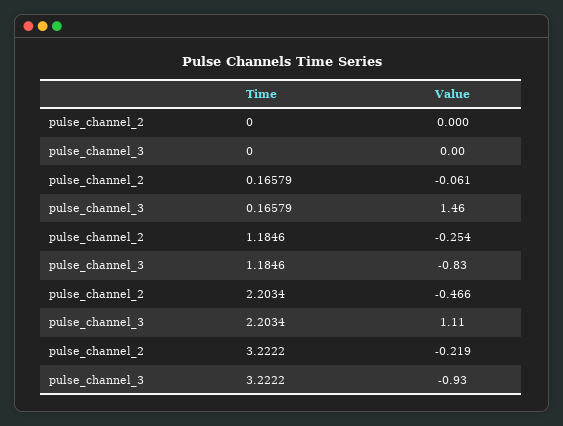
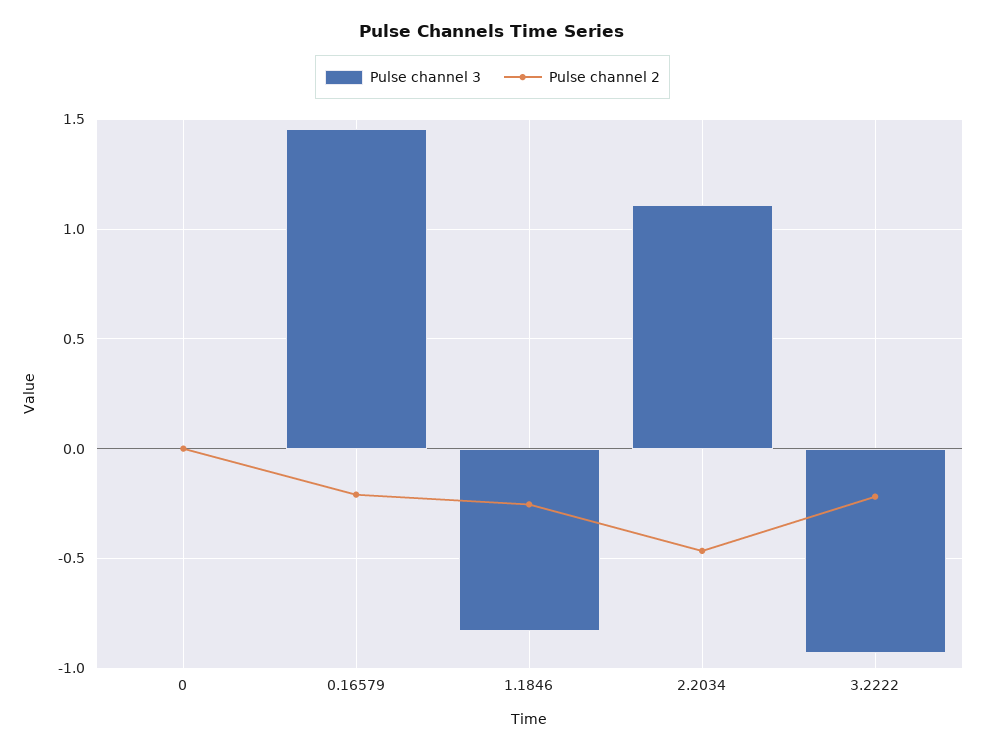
  {
    "pulse_channel_2": {
      "0": 0,
-     "0.16579": -0.061,
+     "0.16579": -0.2,
      "1.1846": -0.254,
      "2.2034": -0.466,
      "3.2222": -0.219
    },
    "pulse_channel_3": {
      "0": 0,
      "0.16579": 1.46,
      "1.1846": -0.83,
      "2.2034": 1.11,
      "3.2222": -0.93
    }
  }

